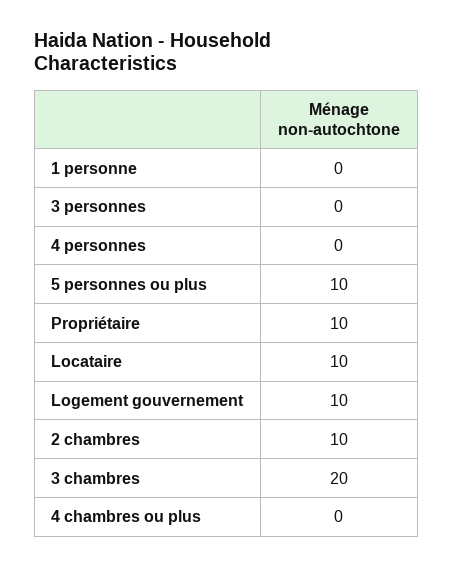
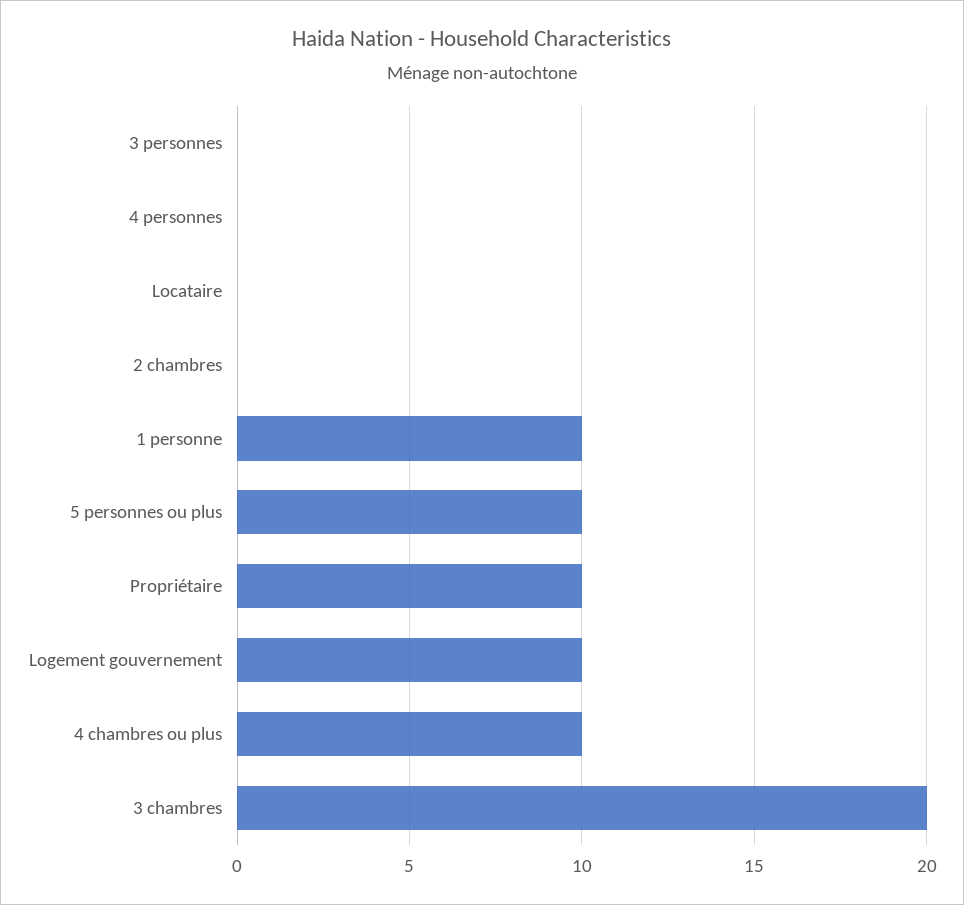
  {
-   "1 personne": 0,
+   "1 personne": 10,
    "3 personnes": 0,
    "4 personnes": 0,
    "5 personnes ou plus": 10,
    "Propriétaire": 10,
-   "Locataire": 10,
+   "Locataire": 0,
    "Logement gouvernement": 10,
-   "2 chambres": 10,
+   "2 chambres": 0,
    "3 chambres": 20,
-   "4 chambres ou plus": 0
+   "4 chambres ou plus": 10
  }

